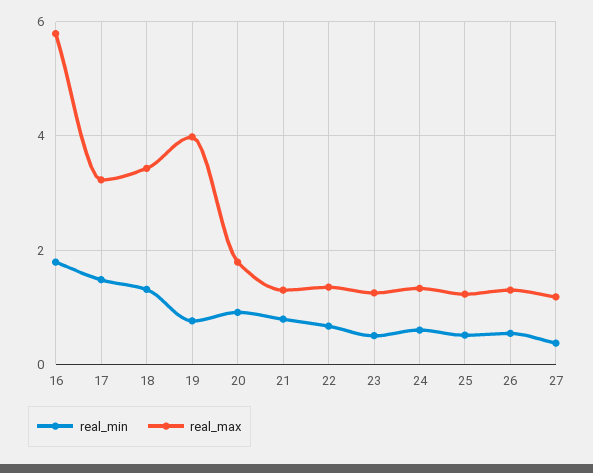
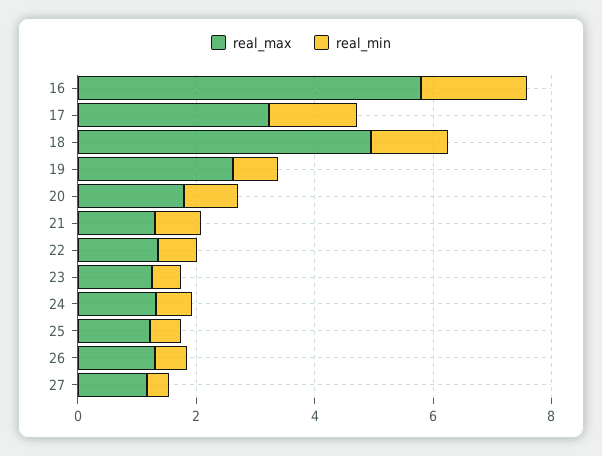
  {
    "real_min": {
      "16": 1.8,
      "17": 1.4,
      "18": 1.4,
      "19": 0.8,
      "20": 1,
      "21": 0.8,
      "22": 0.6,
      "23": 0.6,
      "24": 0.6,
      "25": 0.6,
      "26": 0.6,
      "27": 0.4
    },
    "real_max": {
      "16": 5.8,
      "17": 3.2,
-     "18": 3.4,
+     "18": 5,
-     "19": 4,
+     "19": 2.5,
      "20": 1.8,
      "21": 1.4,
      "22": 1.4,
      "23": 1.2,
      "24": 1.4,
      "25": 1.2,
      "26": 1.4,
      "27": 1.2
    }
  }

